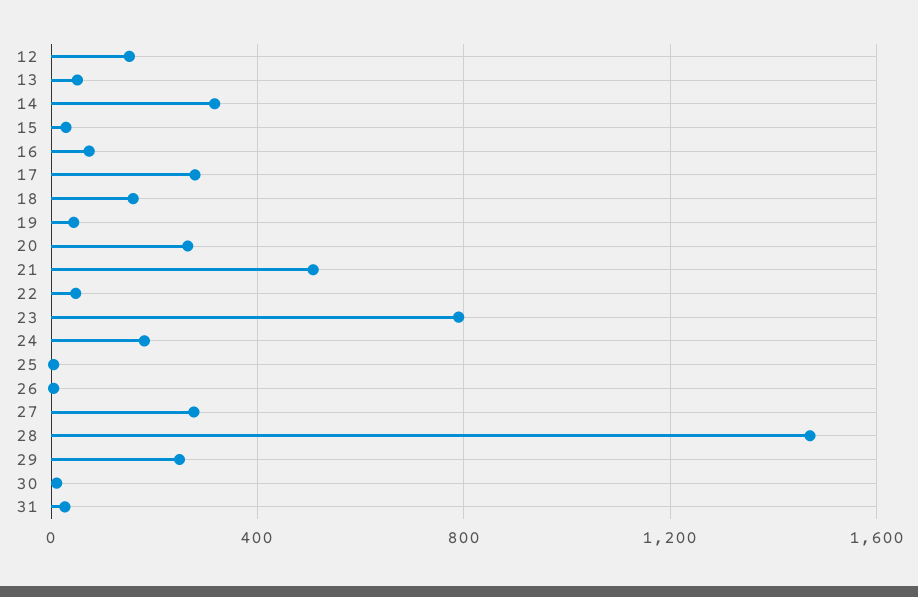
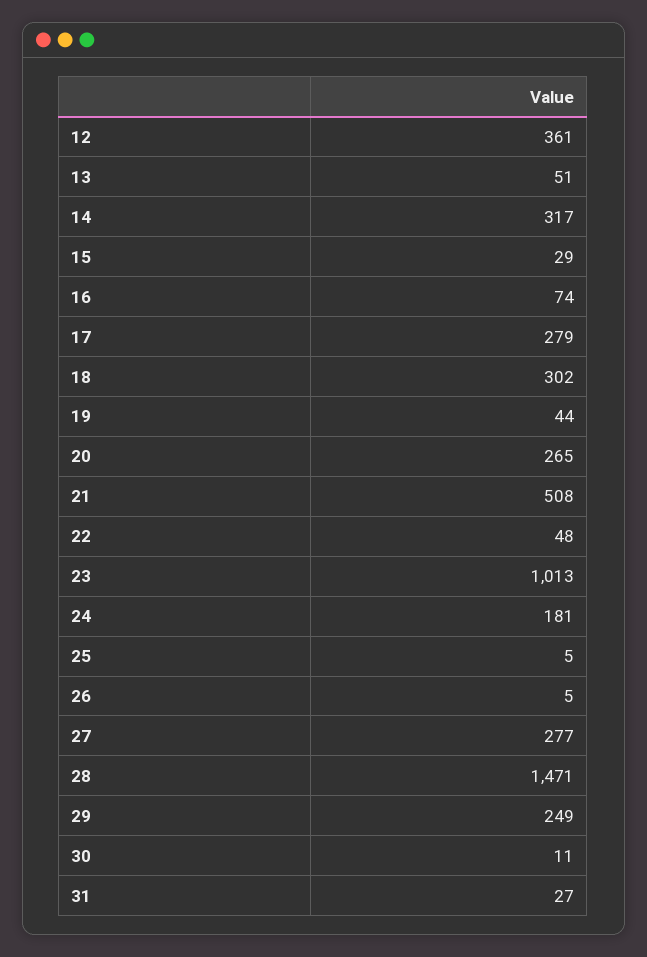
  {
-   "12": 150,
+   "12": 361,
    "13": 51,
    "14": 317,
    "15": 29,
    "16": 74,
    "17": 279,
-   "18": 150,
+   "18": 302,
    "19": 44,
    "20": 265,
    "21": 508,
    "22": 48,
-   "23": 800,
+   "23": 1013,
    "24": 181,
    "25": 5,
    "26": 5,
    "27": 277,
    "28": 1471,
    "29": 249,
    "30": 11,
    "31": 27
  }

